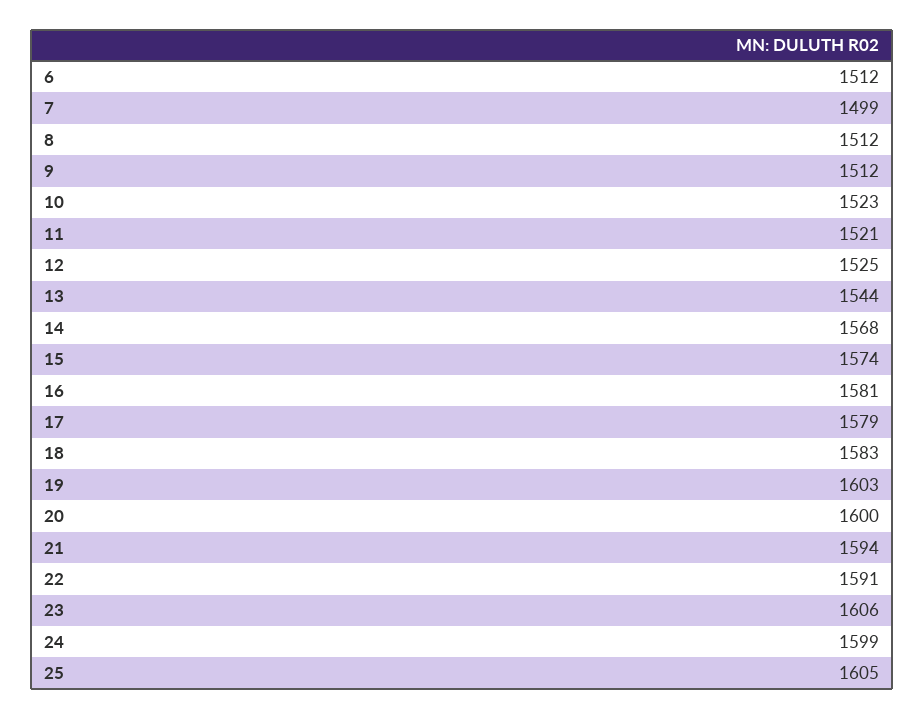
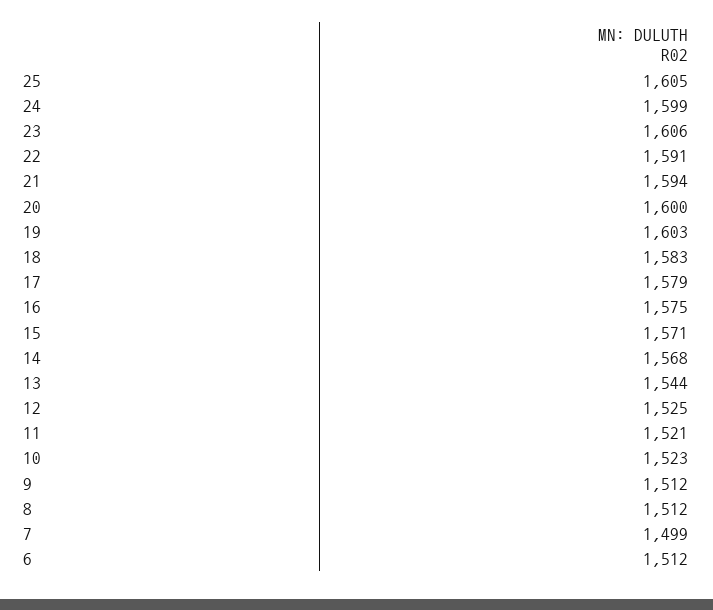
  {
    "6": 1512,
    "7": 1499,
    "8": 1512,
    "9": 1512,
    "10": 1523,
    "11": 1521,
    "12": 1525,
    "13": 1544,
    "14": 1568,
-   "15": 1574,
+   "15": 1571,
-   "16": 1581,
+   "16": 1575,
    "17": 1579,
    "18": 1583,
    "19": 1603,
    "20": 1600,
    "21": 1594,
    "22": 1591,
    "23": 1606,
    "24": 1599,
    "25": 1605
  }

